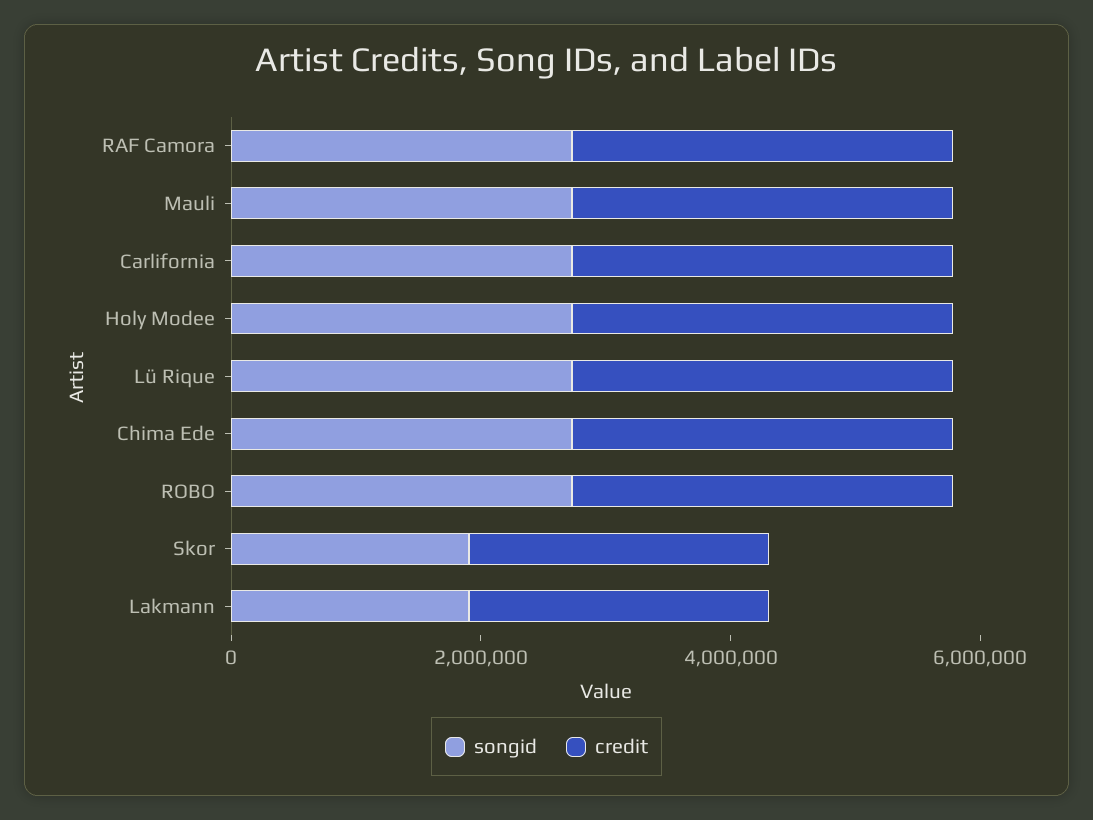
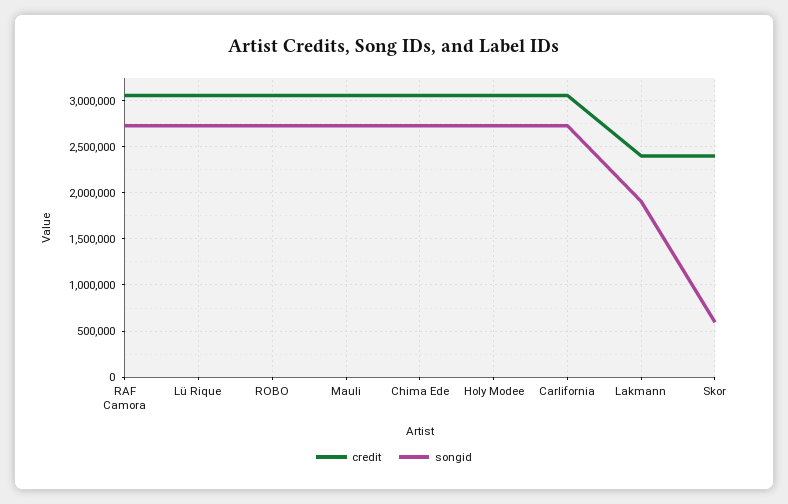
  {
    "songid": {
      "RAF Camora": 2700000,
      "Mauli": 2700000,
      "Carlifornia": 2700000,
      "Holy Modee": 2700000,
      "Lü Rique": 2700000,
      "Chima Ede": 2700000,
      "ROBO": 2700000,
-     "Skor": 2000000,
+     "Skor": 600000,
      "Lakmann": 1900000
    },
    "credit": {
      "RAF Camora": 3100000,
      "Mauli": 3100000,
      "Carlifornia": 3100000,
      "Holy Modee": 3100000,
      "Lü Rique": 3100000,
      "Chima Ede": 3100000,
      "ROBO": 3100000,
      "Skor": 2400000,
      "Lakmann": 2400000
    }
  }

